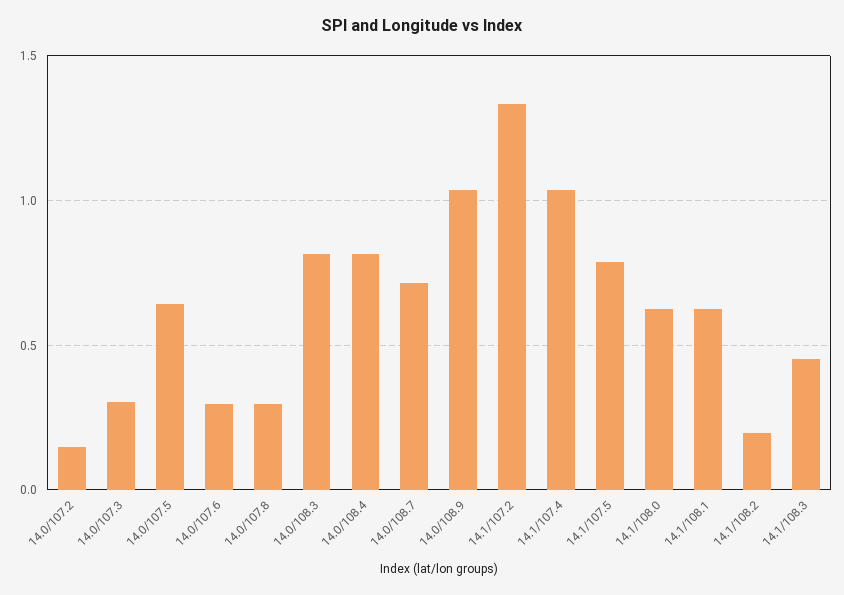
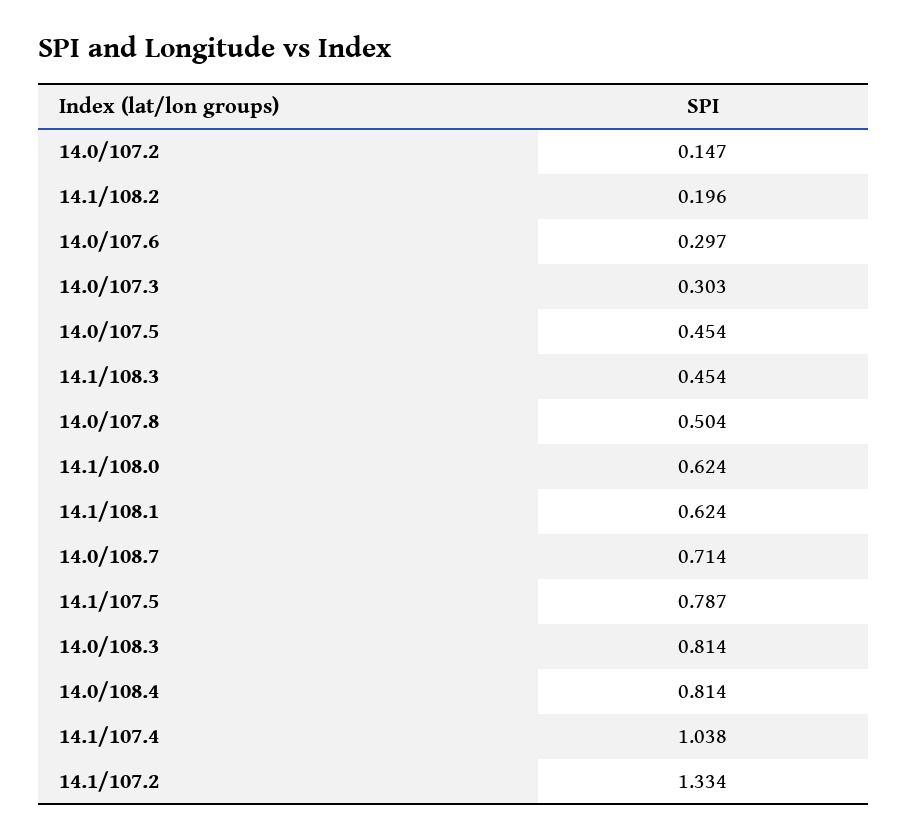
  {
    "14.0/107.2": 0.147,
    "14.0/107.3": 0.303,
-   "14.0/107.5": 0.65,
+   "14.0/107.5": 0.454,
    "14.0/107.6": 0.297,
-   "14.0/107.8": 0.3,
+   "14.0/107.8": 0.504,
    "14.0/108.3": 0.814,
    "14.0/108.4": 0.814,
    "14.0/108.7": 0.714,
-   "14.0/108.9": 1.05,
    "14.1/107.2": 1.334,
    "14.1/107.4": 1.038,
    "14.1/107.5": 0.787,
    "14.1/108.0": 0.624,
    "14.1/108.1": 0.624,
    "14.1/108.2": 0.196,
    "14.1/108.3": 0.454
  }

